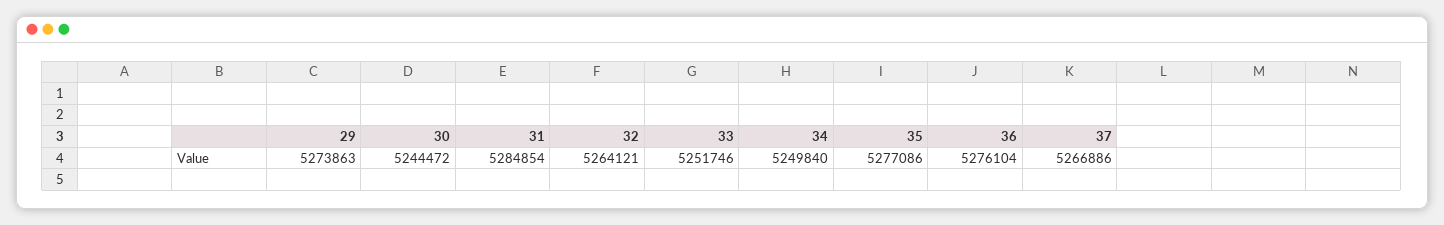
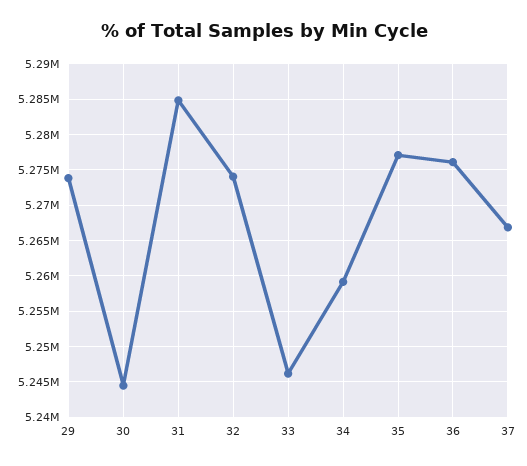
  {
    "29": 5273863,
    "30": 5244472,
    "31": 5284854,
-   "32": 5264121,
+   "32": 5274000,
-   "33": 5251746,
+   "33": 5246000,
-   "34": 5249840,
+   "34": 5259000,
    "35": 5277086,
    "36": 5276104,
    "37": 5266886
  }

